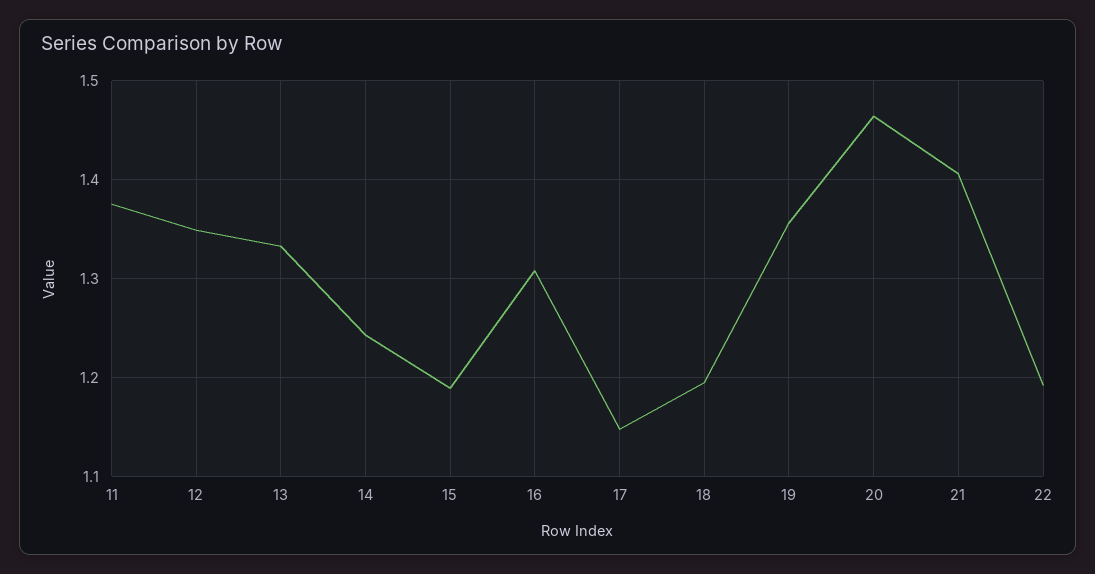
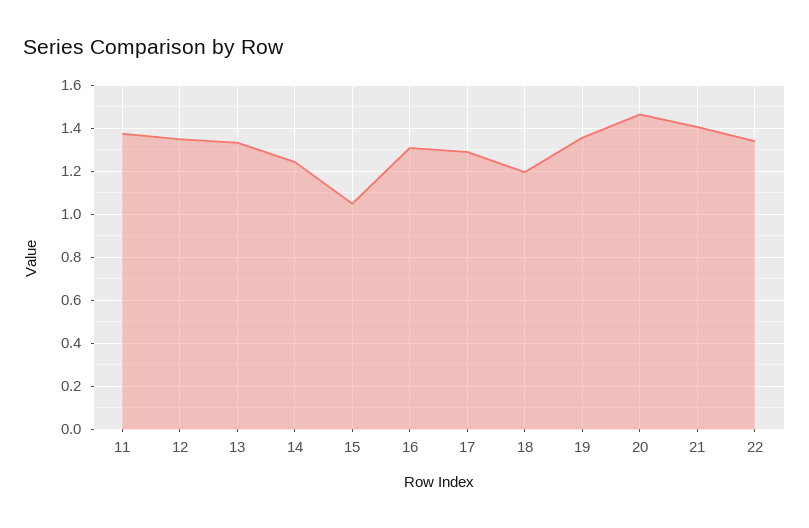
  {
    "11": 1.38,
    "12": 1.35,
    "13": 1.33,
    "14": 1.24,
-   "15": 1.19,
+   "15": 1.05,
    "16": 1.31,
-   "17": 1.15,
+   "17": 1.3,
    "18": 1.2,
    "19": 1.36,
    "20": 1.46,
    "21": 1.41,
-   "22": 1.19
+   "22": 1.35
  }

